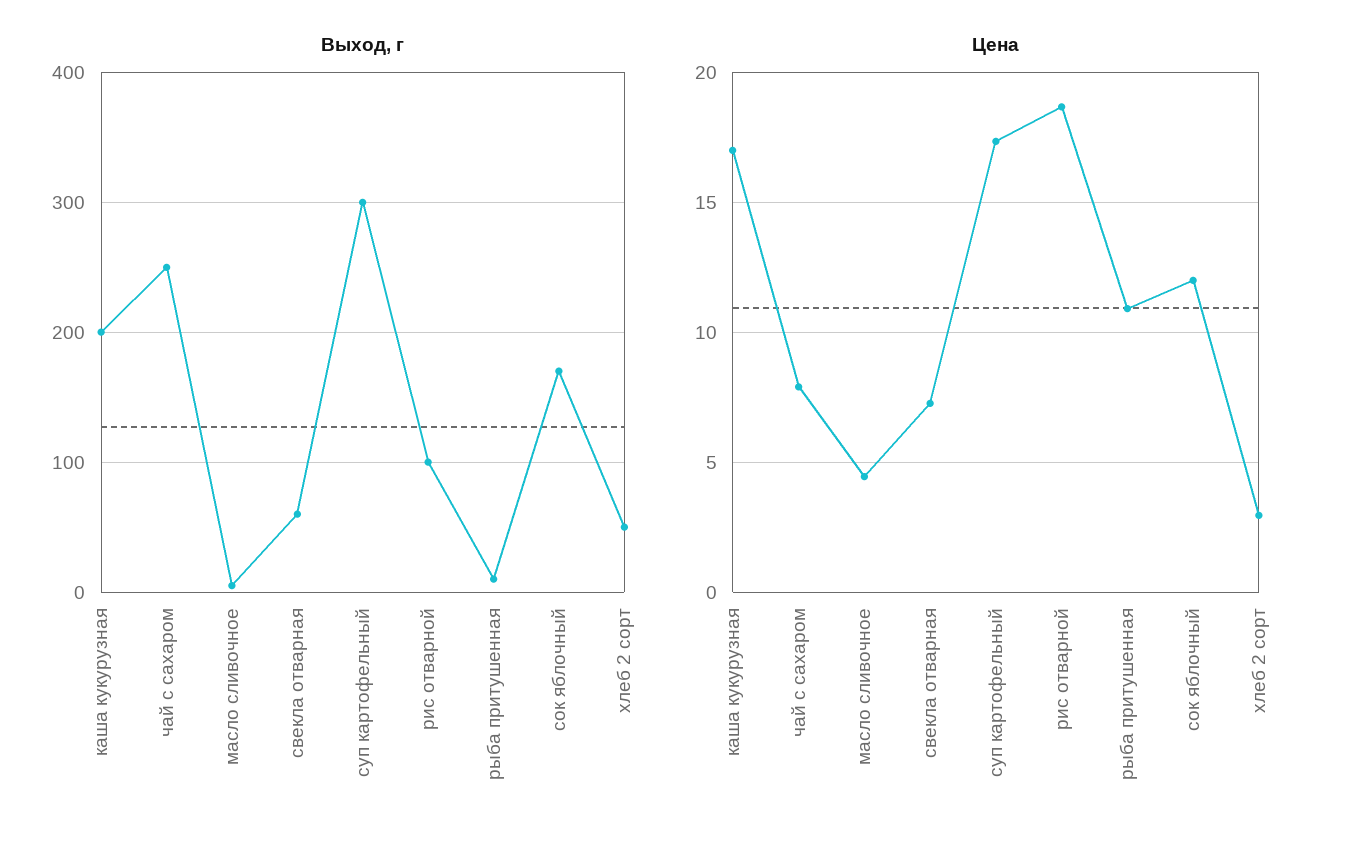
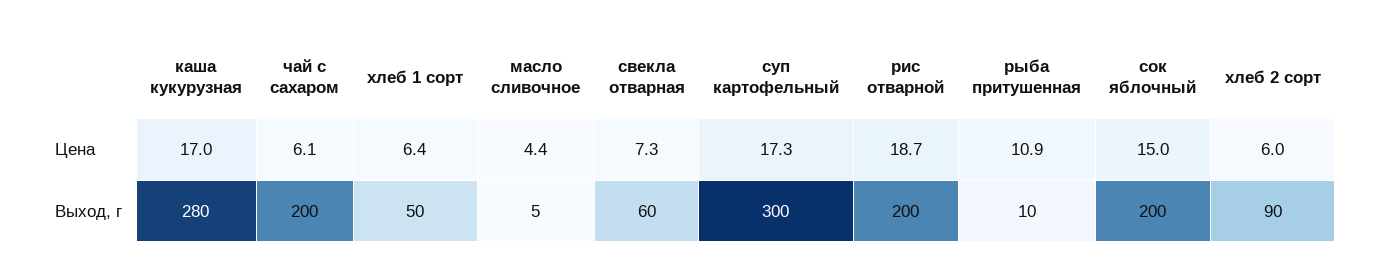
  {
    "Выход, г": {
-     "каша кукурузная": 200,
+     "каша кукурузная": 280,
-     "чай с сахаром": 250,
+     "чай с сахаром": 200,
      "масло сливочное": 5,
      "свекла отварная": 60,
      "суп картофельный": 300,
-     "рис отварной": 100,
+     "рис отварной": 200,
      "рыба притушенная": 10,
-     "сок яблочный": 170,
+     "сок яблочный": 200,
-     "хлеб 2 сорт": 50
+     "хлеб 2 сорт": 90,
+     "хлеб 1 сорт": 50
    },
    "Цена": {
      "каша кукурузная": 17,
-     "чай с сахаром": 8,
+     "чай с сахаром": 6.1,
      "масло сливочное": 4.4,
      "свекла отварная": 7.3,
      "суп картофельный": 17.3,
      "рис отварной": 18.7,
      "рыба притушенная": 10.9,
-     "сок яблочный": 12,
+     "сок яблочный": 15,
-     "хлеб 2 сорт": 3
+     "хлеб 2 сорт": 6,
+     "хлеб 1 сорт": 6.4
    }
  }

